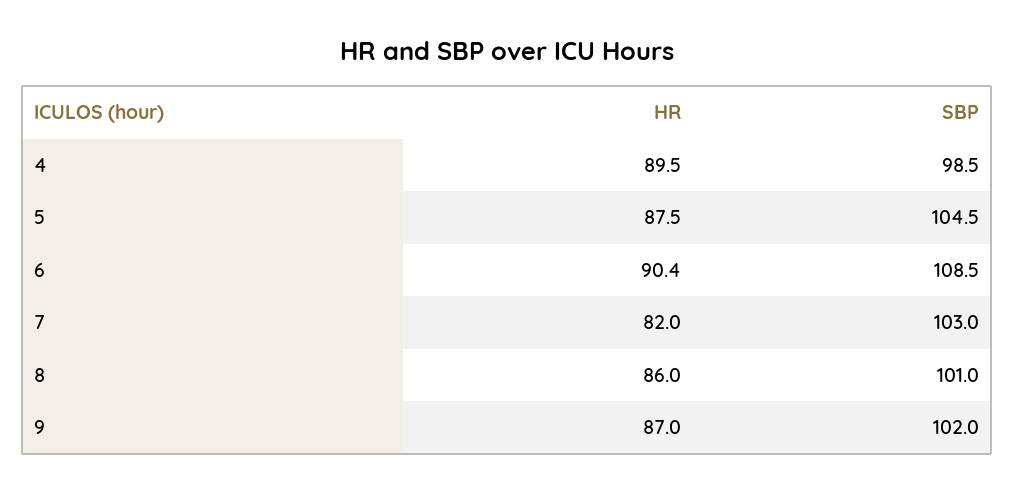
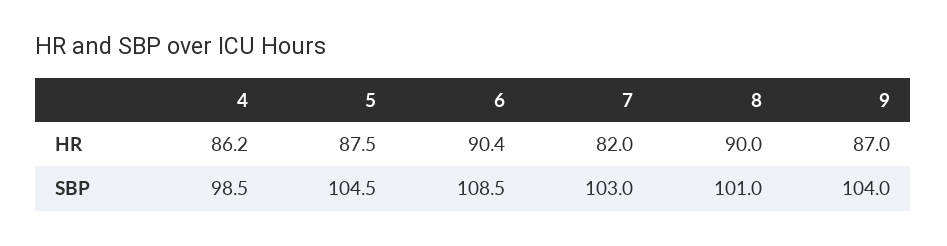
  {
    "HR": {
-     "4": 89.5,
+     "4": 86.2,
      "5": 87.5,
      "6": 90.4,
      "7": 82,
-     "8": 86,
+     "8": 90,
      "9": 87
    },
    "SBP": {
      "4": 98.5,
      "5": 104.5,
      "6": 108.5,
      "7": 103,
      "8": 101,
-     "9": 102
+     "9": 104
    }
  }

